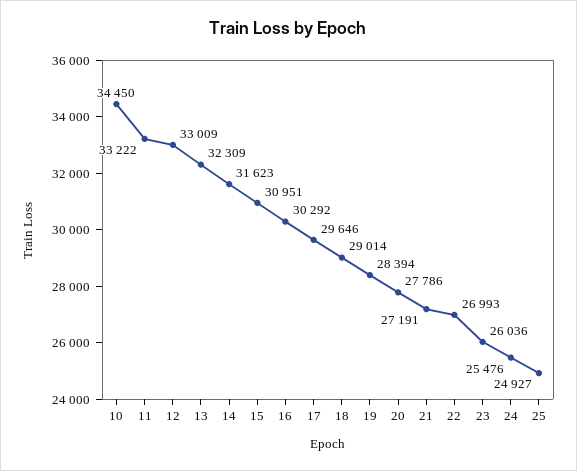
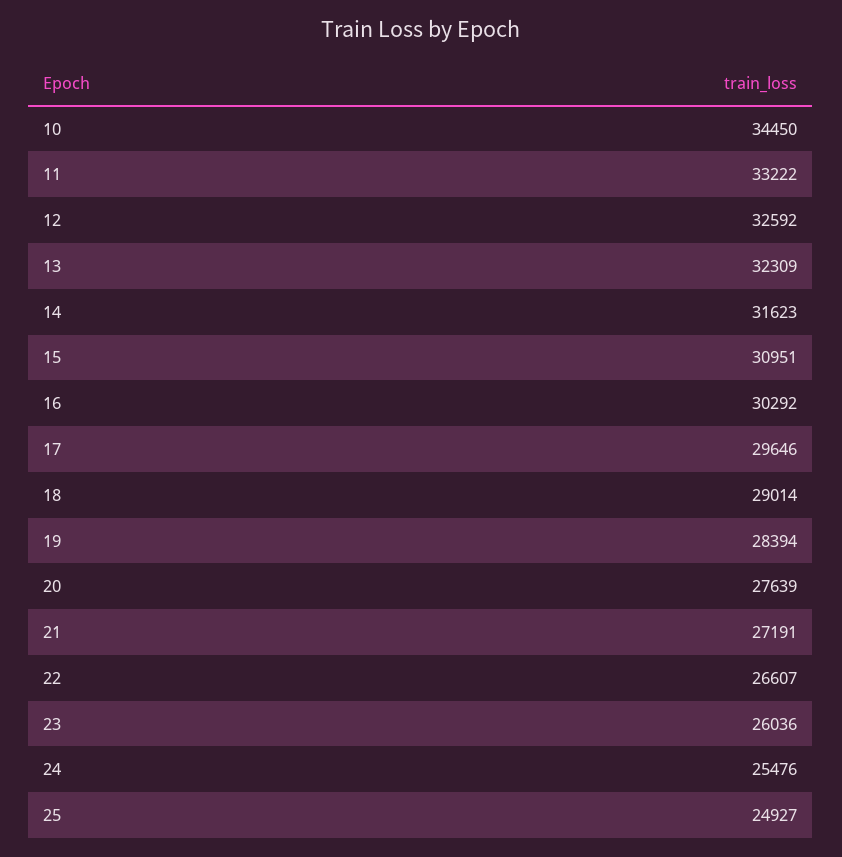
  {
    "10": 34450,
    "11": 33222,
-   "12": 33009,
+   "12": 32592,
    "13": 32309,
    "14": 31623,
    "15": 30951,
    "16": 30292,
    "17": 29646,
    "18": 29014,
    "19": 28394,
-   "20": 27786,
+   "20": 27639,
    "21": 27191,
-   "22": 26993,
+   "22": 26607,
    "23": 26036,
    "24": 25476,
    "25": 24927
  }

